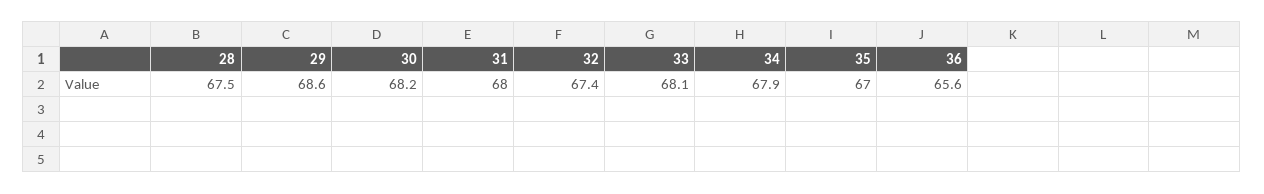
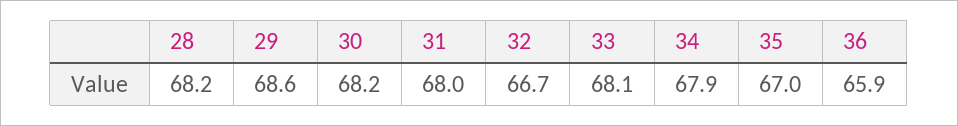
  {
-   "28": 67.5,
+   "28": 68.2,
    "29": 68.6,
    "30": 68.2,
    "31": 68,
-   "32": 67.4,
+   "32": 66.7,
    "33": 68.1,
    "34": 67.9,
    "35": 67,
-   "36": 65.6
+   "36": 65.9
  }

